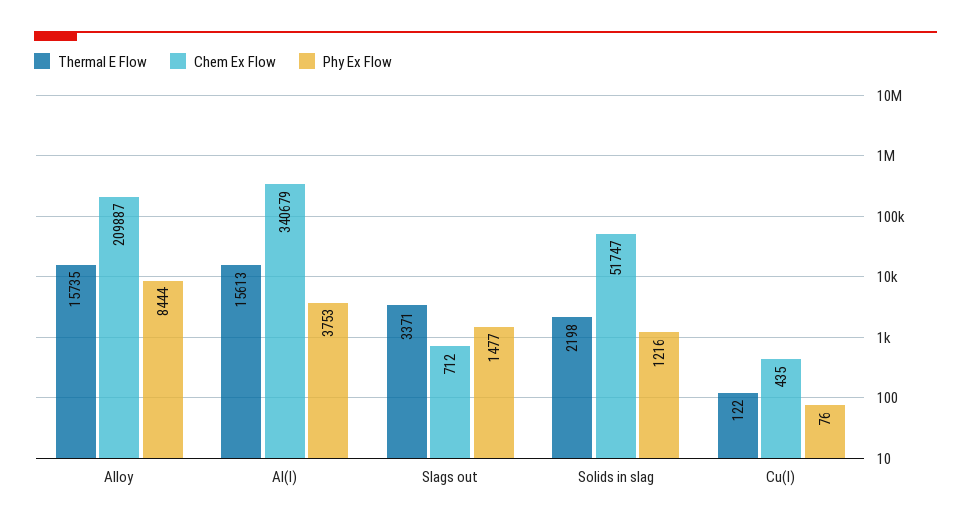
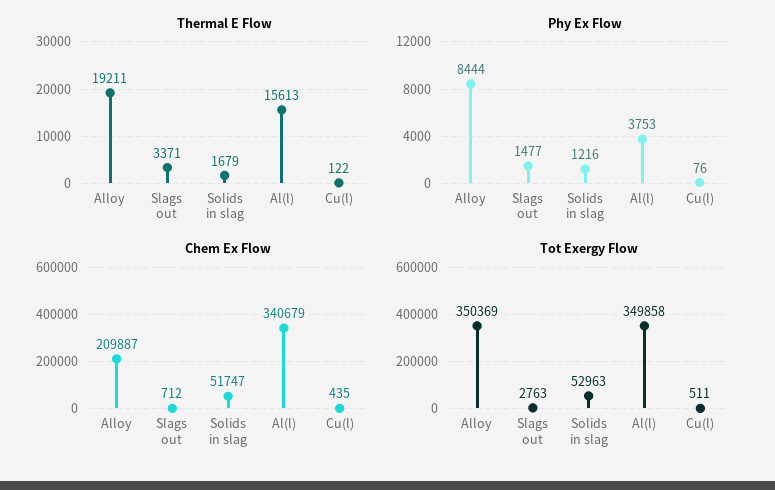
  {
    "Thermal E Flow": {
-     "Alloy": 15735,
+     "Alloy": 19211,
      "Al(l)": 15613,
      "Slags out": 3371,
-     "Solids in slag": 2198,
+     "Solids in slag": 1679,
      "Cu(l)": 122
    },
    "Chem Ex Flow": {
      "Alloy": 209887,
      "Al(l)": 340679,
      "Slags out": 712,
      "Solids in slag": 51747,
      "Cu(l)": 435
    },
    "Phy Ex Flow": {
      "Alloy": 8444,
      "Al(l)": 3753,
      "Slags out": 1477,
      "Solids in slag": 1216,
      "Cu(l)": 76
-   }
+   },
+   "Tot Exergy Flow": {
+     "Alloy": 350369,
+     "Slags out": 2763,
+     "Solids in slag": 52963,
+     "Al(l)": 349858,
+     "Cu(l)": 511
+   }
  }

